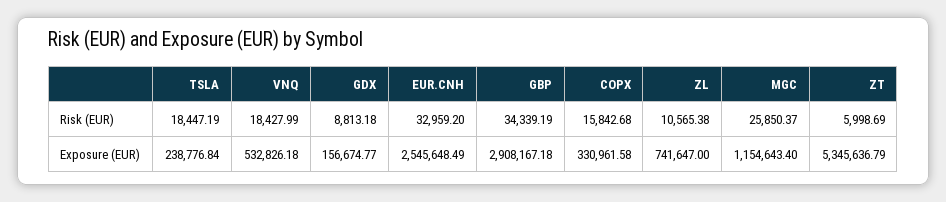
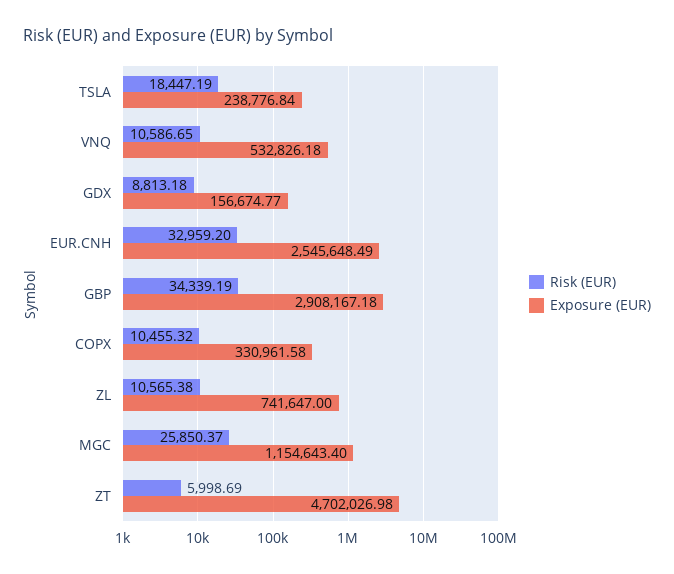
  {
    "Risk (EUR)": {
      "TSLA": 18447.19,
-     "VNQ": 18427.99,
+     "VNQ": 10586.65,
      "GDX": 8813.18,
      "EUR.CNH": 32959.2,
      "GBP": 34339.19,
-     "COPX": 15842.68,
+     "COPX": 10455.32,
      "ZL": 10565.38,
      "MGC": 25850.37,
      "ZT": 5998.69
    },
    "Exposure (EUR)": {
      "TSLA": 238776.84,
      "VNQ": 532826.18,
      "GDX": 156674.77,
      "EUR.CNH": 2545648.49,
      "GBP": 2908167.18,
      "COPX": 330961.58,
      "ZL": 741647,
      "MGC": 1154643.4,
-     "ZT": 5345636.79
+     "ZT": 4702026.98
    }
  }

